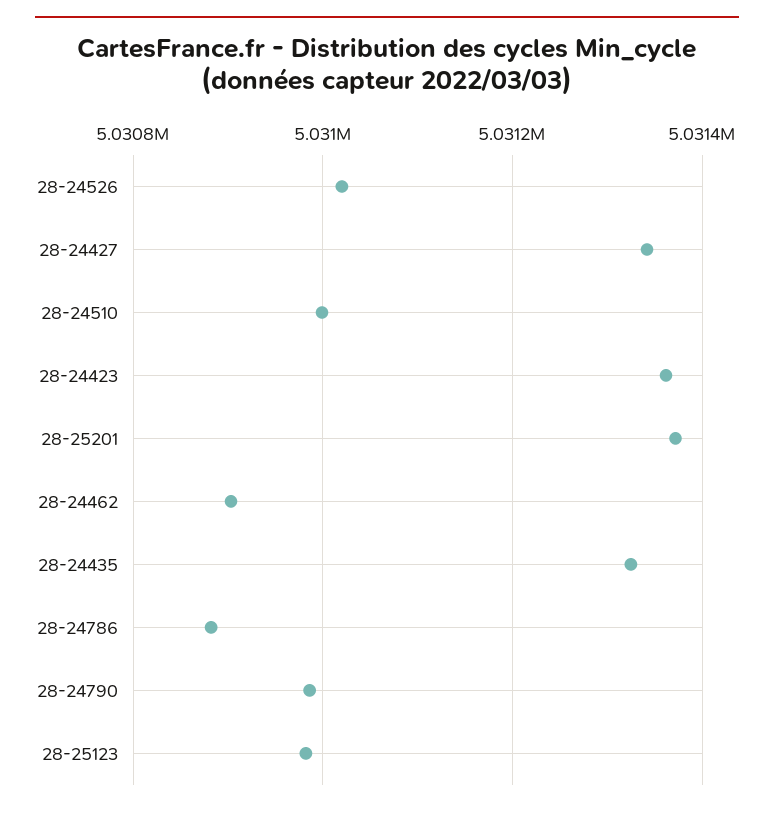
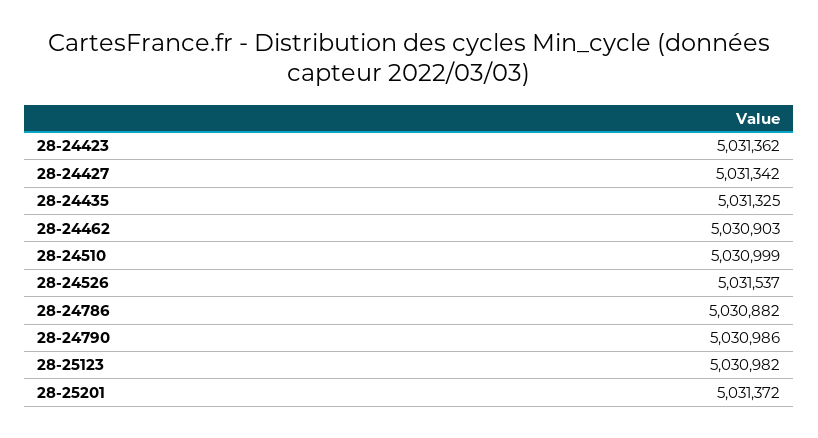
  {
-   "28-24526": 5031020,
+   "28-24526": 5031537,
    "28-24427": 5031342,
    "28-24510": 5030999,
    "28-24423": 5031362,
    "28-25201": 5031372,
    "28-24462": 5030903,
    "28-24435": 5031325,
    "28-24786": 5030882,
    "28-24790": 5030986,
    "28-25123": 5030982
  }

